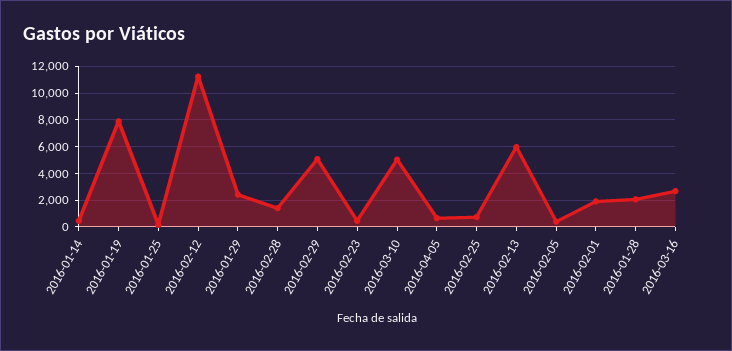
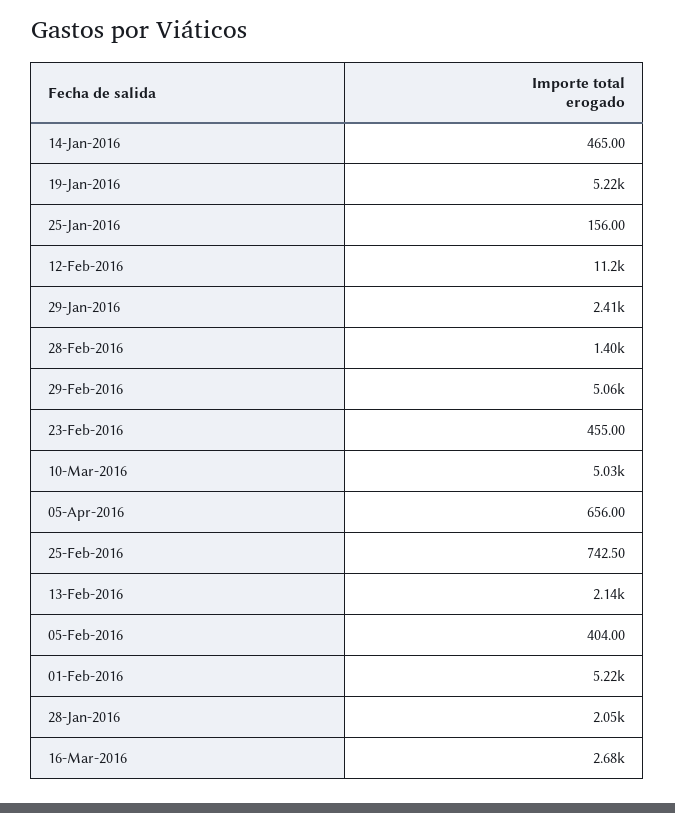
  {
    "2016-01-14": 465,
-   "2016-01-19": 8000,
+   "2016-01-19": 5220,
    "2016-01-25": 156,
    "2016-02-12": 11200,
    "2016-01-29": 2410,
    "2016-02-28": 1400,
    "2016-02-29": 5060,
    "2016-02-23": 455,
    "2016-03-10": 5030,
    "2016-04-05": 656,
    "2016-02-25": 742.5,
-   "2016-02-13": 6000,
+   "2016-02-13": 2140,
    "2016-02-05": 404,
-   "2016-02-01": 2000,
+   "2016-02-01": 5220,
    "2016-01-28": 2050,
    "2016-03-16": 2680
  }

